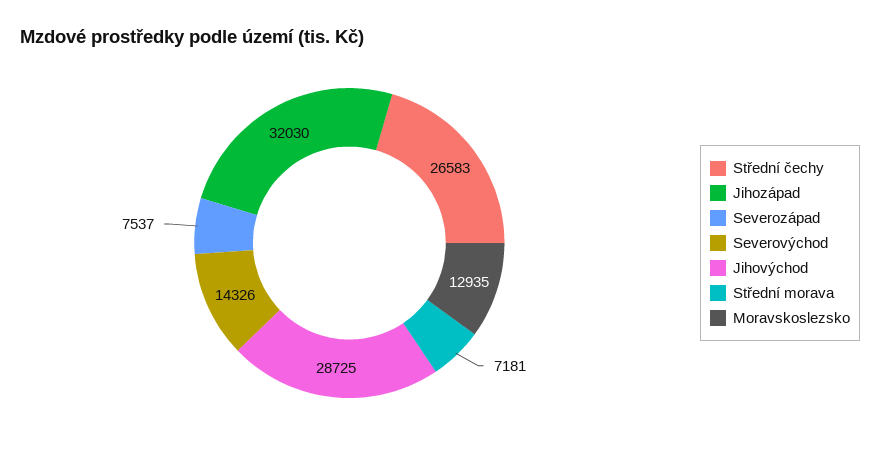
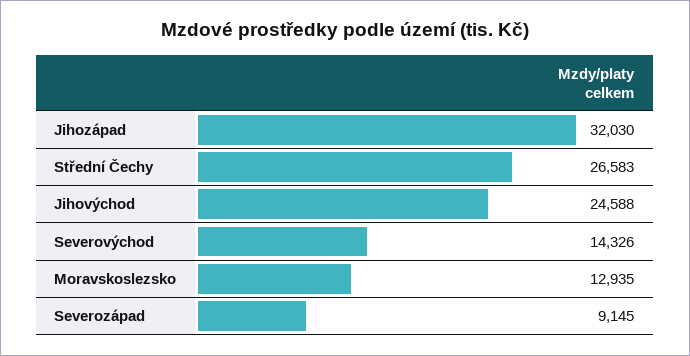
  {
    "Střední čechy": 26583,
    "Jihozápad": 32030,
-   "Severozápad": 7537,
+   "Severozápad": 9145,
    "Severovýchod": 14326,
-   "Jihovýchod": 28725,
+   "Jihovýchod": 24588,
-   "Střední morava": 7181,
    "Moravskoslezsko": 12935
  }

